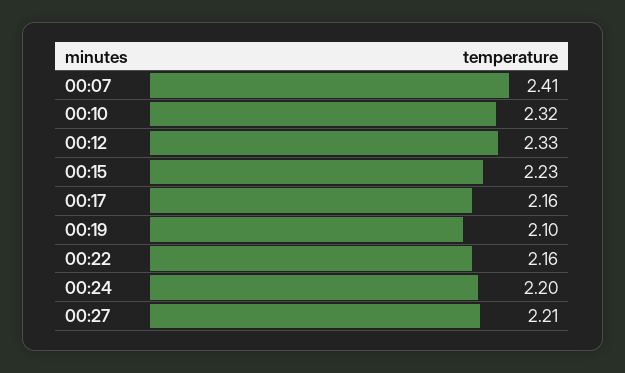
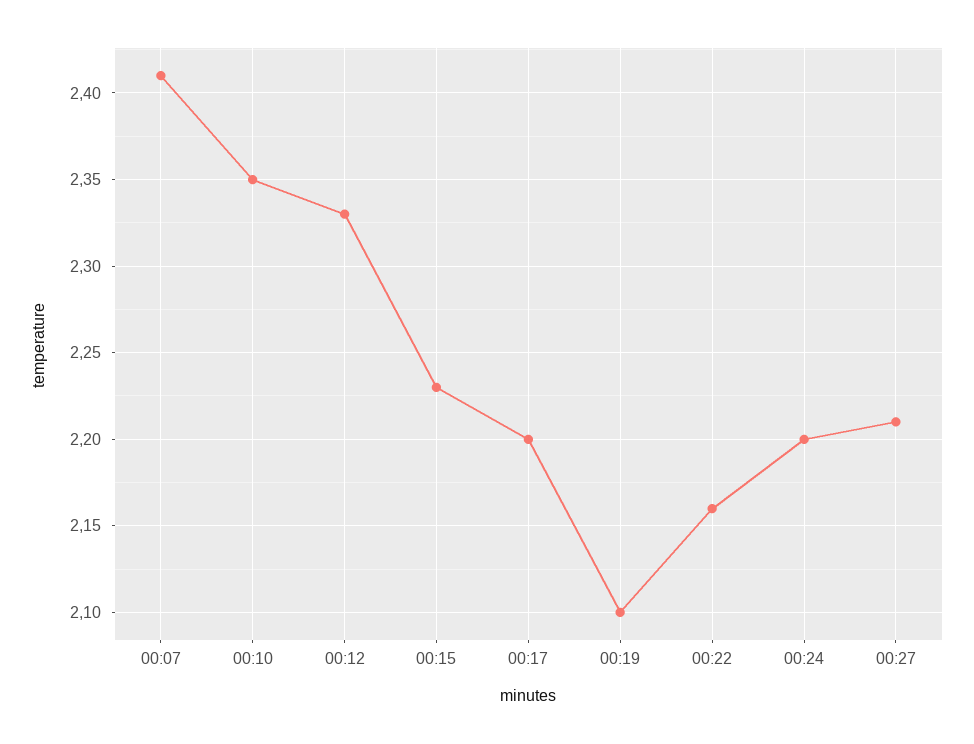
  {
    "00:07": 2.41,
-   "00:10": 2.32,
+   "00:10": 2.35,
    "00:12": 2.33,
    "00:15": 2.23,
-   "00:17": 2.16,
+   "00:17": 2.2,
    "00:19": 2.1,
    "00:22": 2.16,
    "00:24": 2.2,
    "00:27": 2.21
  }

